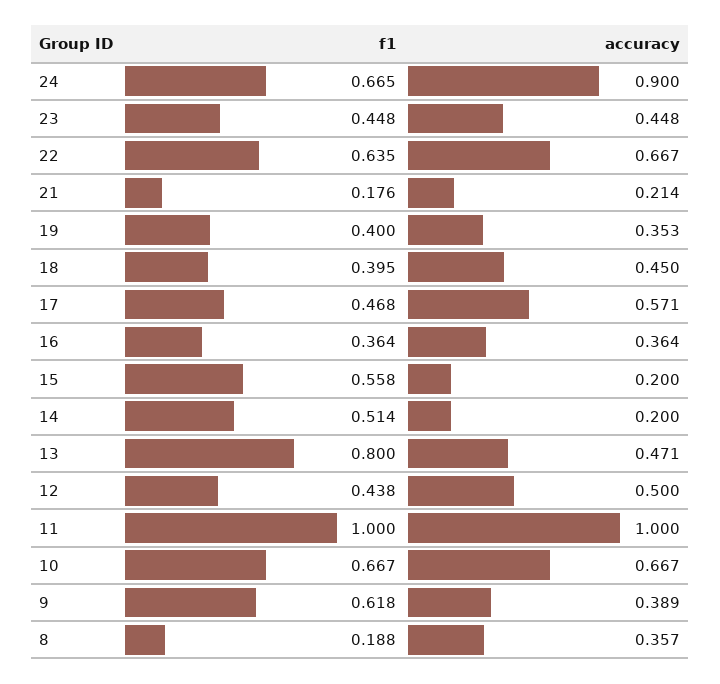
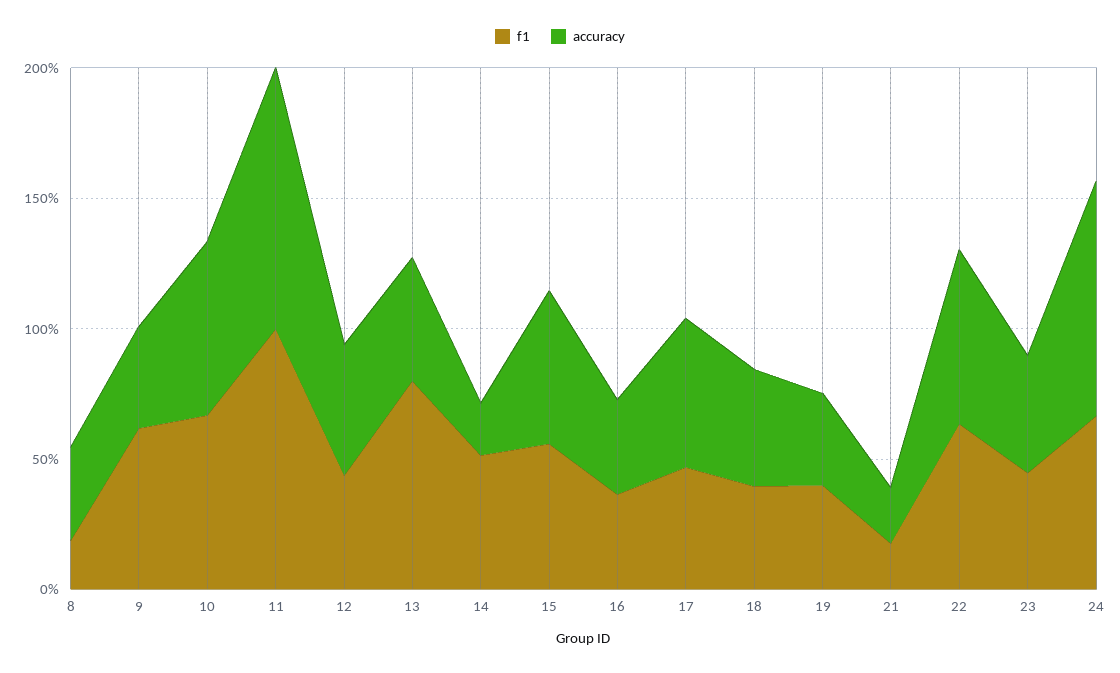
  {
    "f1": {
      "24": 0.665,
      "23": 0.448,
      "22": 0.635,
      "21": 0.176,
      "19": 0.4,
      "18": 0.395,
      "17": 0.468,
      "16": 0.364,
      "15": 0.558,
      "14": 0.514,
      "13": 0.8,
      "12": 0.438,
      "11": 1,
      "10": 0.667,
      "9": 0.618,
      "8": 0.188
    },
    "accuracy": {
      "24": 0.9,
      "23": 0.448,
      "22": 0.667,
      "21": 0.214,
      "19": 0.353,
      "18": 0.45,
      "17": 0.571,
      "16": 0.364,
-     "15": 0.2,
+     "15": 0.6,
      "14": 0.2,
      "13": 0.471,
      "12": 0.5,
      "11": 1,
      "10": 0.667,
      "9": 0.389,
      "8": 0.357
    }
  }

